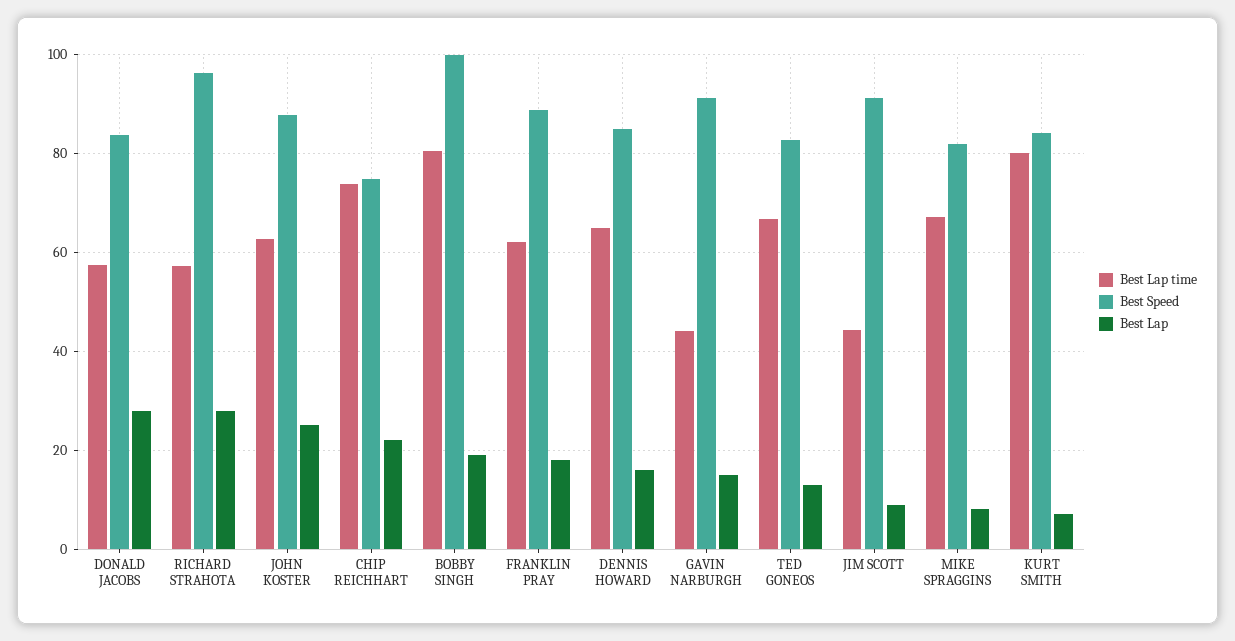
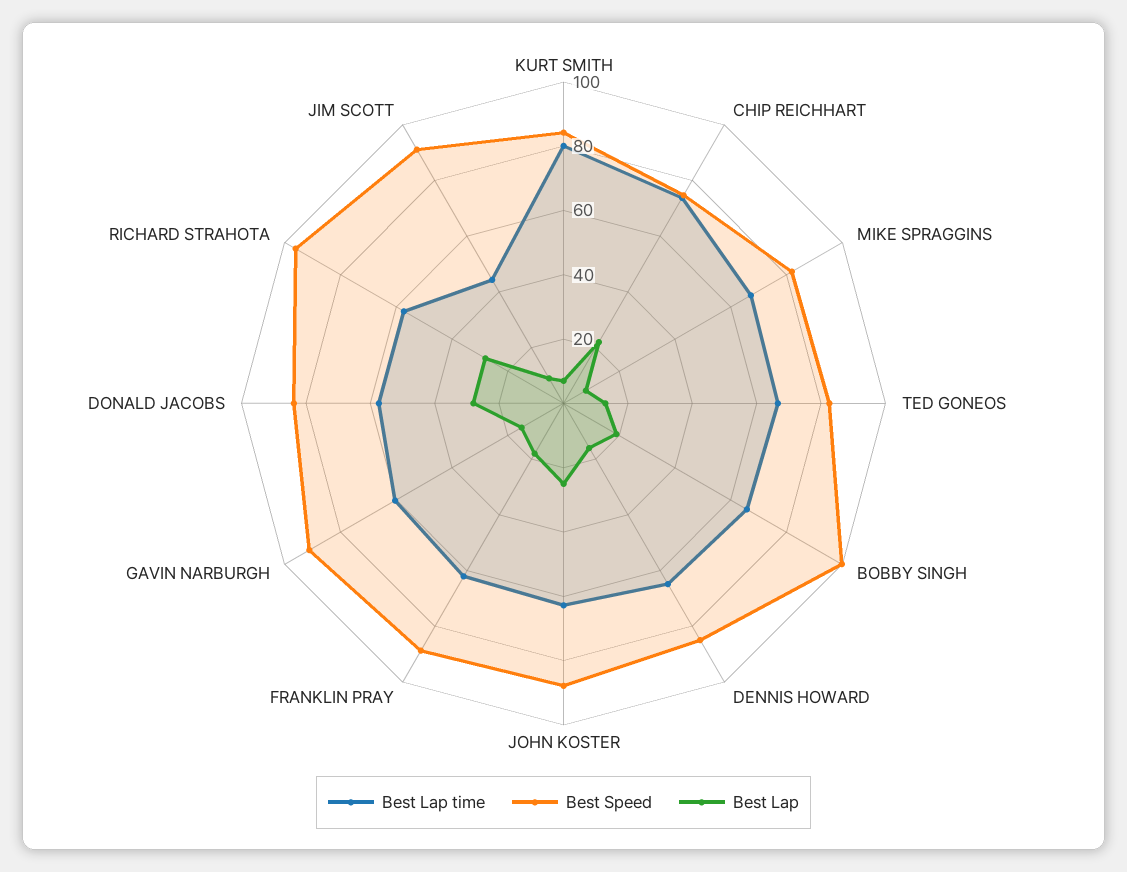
  {
    "Best Lap time": {
      "DONALD JACOBS": 58,
      "RICHARD STRAHOTA": 58,
      "JOHN KOSTER": 62,
      "CHIP REICHHART": 74,
-     "BOBBY SINGH": 80,
+     "BOBBY SINGH": 65,
      "FRANKLIN PRAY": 62,
      "DENNIS HOWARD": 64,
-     "GAVIN NARBURGH": 44,
+     "GAVIN NARBURGH": 60,
      "TED GONEOS": 66,
      "JIM SCOTT": 44,
      "MIKE SPRAGGINS": 68,
      "KURT SMITH": 80
    },
    "Best Speed": {
      "DONALD JACOBS": 84,
      "RICHARD STRAHOTA": 96,
      "JOHN KOSTER": 88,
      "CHIP REICHHART": 74,
      "BOBBY SINGH": 100,
      "FRANKLIN PRAY": 88,
      "DENNIS HOWARD": 84,
      "GAVIN NARBURGH": 92,
      "TED GONEOS": 82,
      "JIM SCOTT": 92,
      "MIKE SPRAGGINS": 82,
      "KURT SMITH": 84
    },
    "Best Lap": {
      "DONALD JACOBS": 28,
      "RICHARD STRAHOTA": 28,
      "JOHN KOSTER": 26,
      "CHIP REICHHART": 22,
      "BOBBY SINGH": 20,
      "FRANKLIN PRAY": 18,
      "DENNIS HOWARD": 16,
      "GAVIN NARBURGH": 16,
      "TED GONEOS": 14,
      "JIM SCOTT": 10,
      "MIKE SPRAGGINS": 8,
      "KURT SMITH": 8
    }
  }

